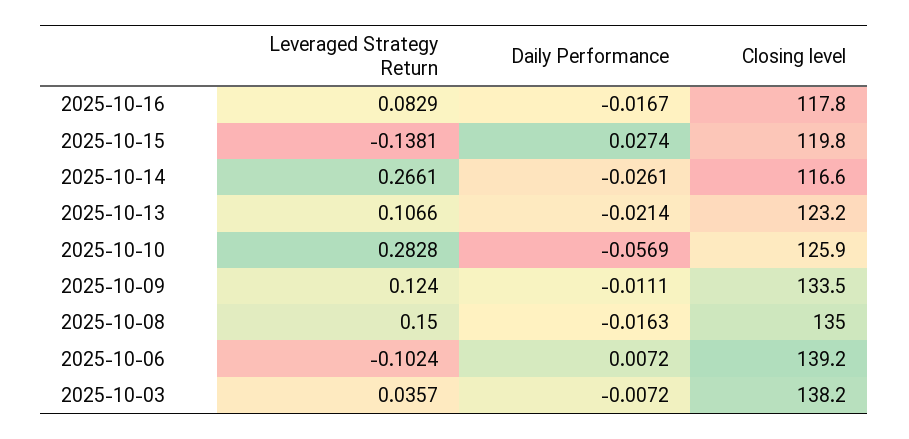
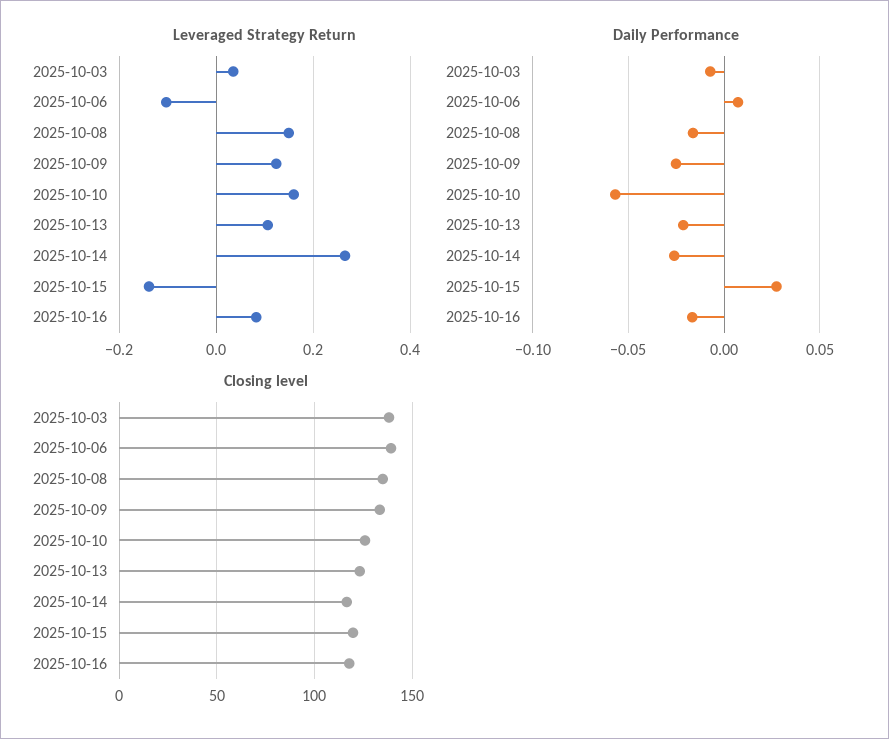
  {
    "Leveraged Strategy Return": {
      "2025-10-16": 0.0829,
      "2025-10-15": -0.1381,
      "2025-10-14": 0.2661,
      "2025-10-13": 0.1066,
-     "2025-10-10": 0.2828,
+     "2025-10-10": 0.16,
      "2025-10-09": 0.124,
      "2025-10-08": 0.15,
      "2025-10-06": -0.1024,
      "2025-10-03": 0.0357
    },
    "Daily Performance": {
      "2025-10-16": -0.0167,
      "2025-10-15": 0.0274,
      "2025-10-14": -0.0261,
      "2025-10-13": -0.0214,
      "2025-10-10": -0.0569,
-     "2025-10-09": -0.0111,
+     "2025-10-09": -0.025,
      "2025-10-08": -0.0163,
      "2025-10-06": 0.0072,
      "2025-10-03": -0.0072
    },
    "Closing level": {
      "2025-10-16": 117.8,
      "2025-10-15": 119.8,
      "2025-10-14": 116.6,
      "2025-10-13": 123.2,
      "2025-10-10": 125.9,
      "2025-10-09": 133.5,
      "2025-10-08": 135,
      "2025-10-06": 139.2,
      "2025-10-03": 138.2
    }
  }

